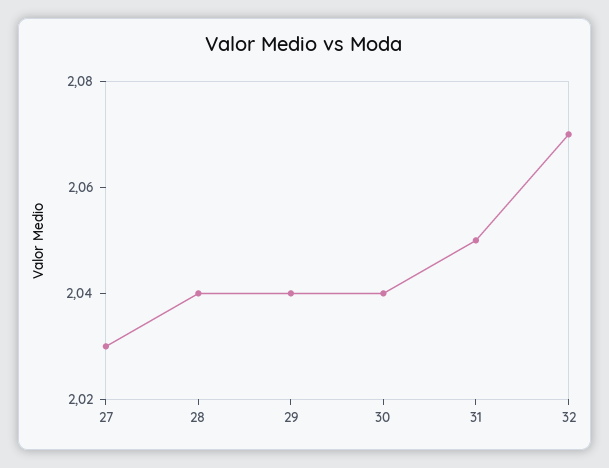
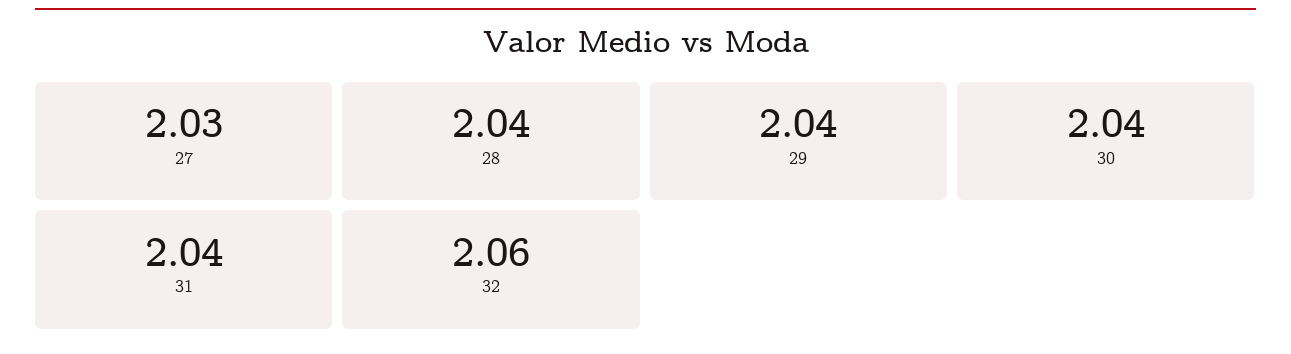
  {
    "27": 2.03,
    "28": 2.04,
    "29": 2.04,
    "30": 2.04,
-   "31": 2.05,
+   "31": 2.04,
-   "32": 2.07
+   "32": 2.06
  }

